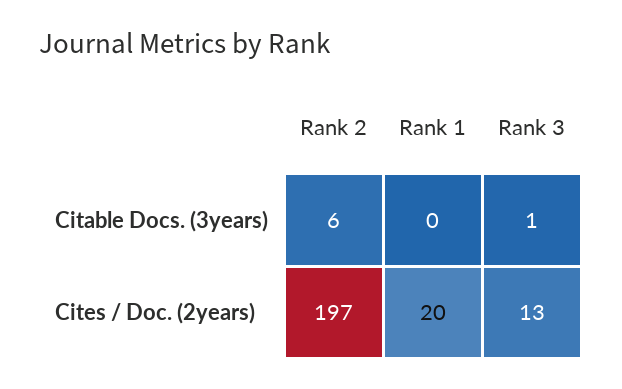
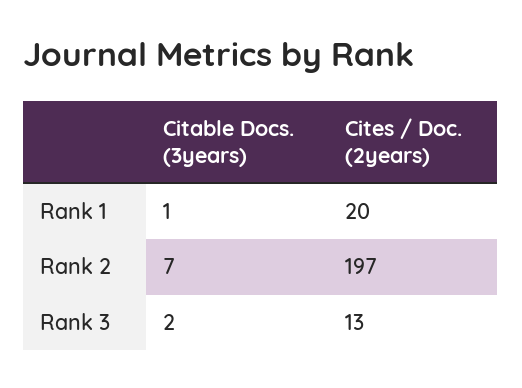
  {
    "Rank 2": {
-     "Citable Docs. (3years)": 6,
+     "Citable Docs. (3years)": 7,
      "Cites / Doc. (2years)": 197
    },
    "Rank 1": {
-     "Citable Docs. (3years)": 0,
+     "Citable Docs. (3years)": 1,
      "Cites / Doc. (2years)": 20
    },
    "Rank 3": {
-     "Citable Docs. (3years)": 1,
+     "Citable Docs. (3years)": 2,
      "Cites / Doc. (2years)": 13
    }
  }

